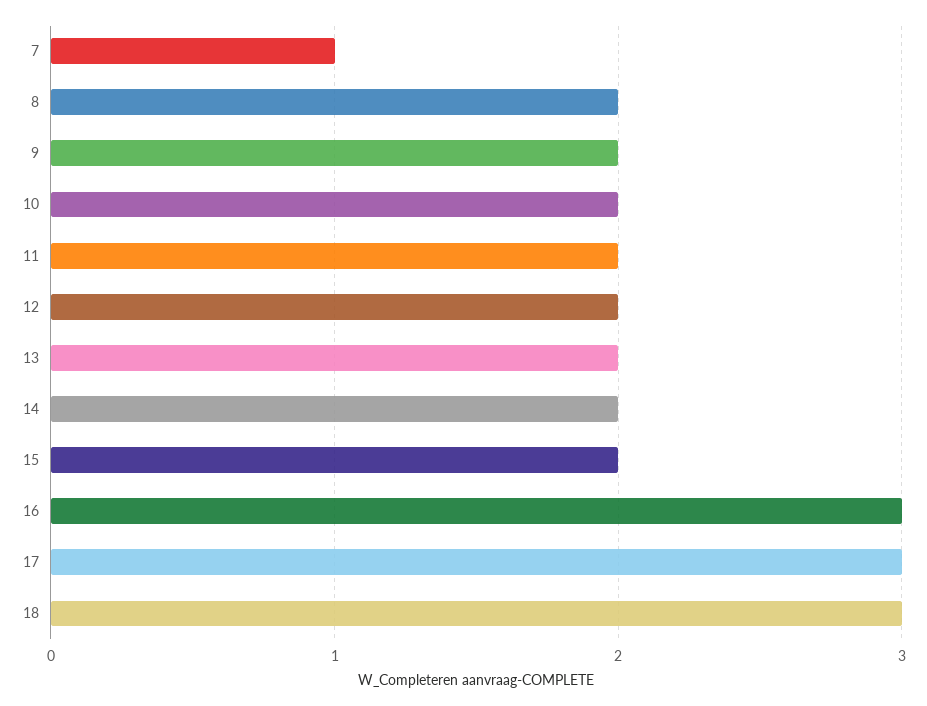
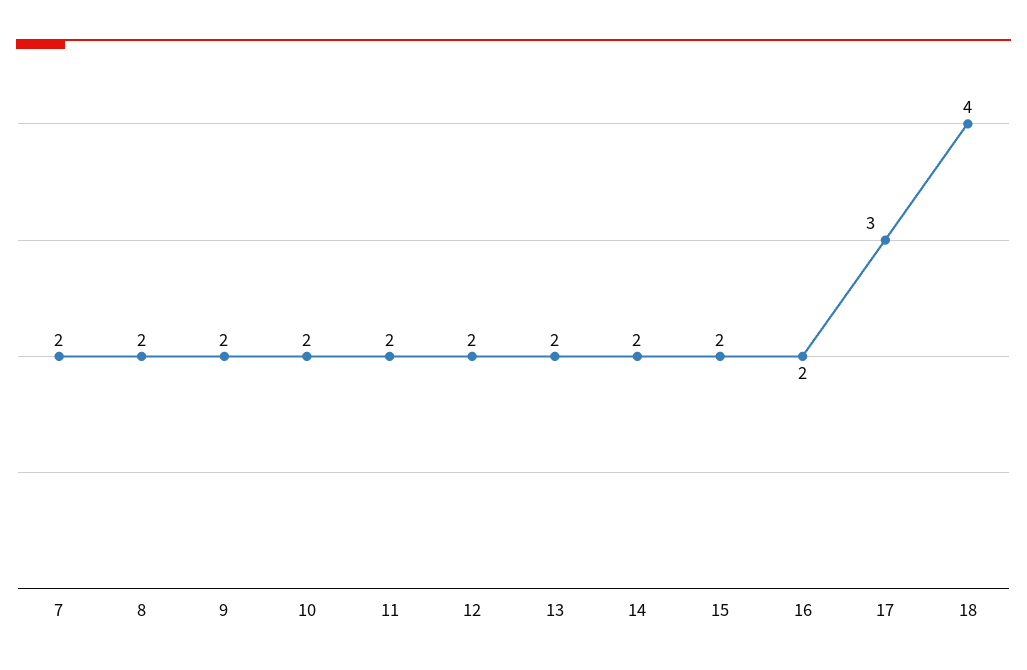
  {
-   "7": 1,
+   "7": 2,
    "8": 2,
    "9": 2,
    "10": 2,
    "11": 2,
    "12": 2,
    "13": 2,
    "14": 2,
    "15": 2,
-   "16": 3,
+   "16": 2,
    "17": 3,
-   "18": 3
+   "18": 4
  }

